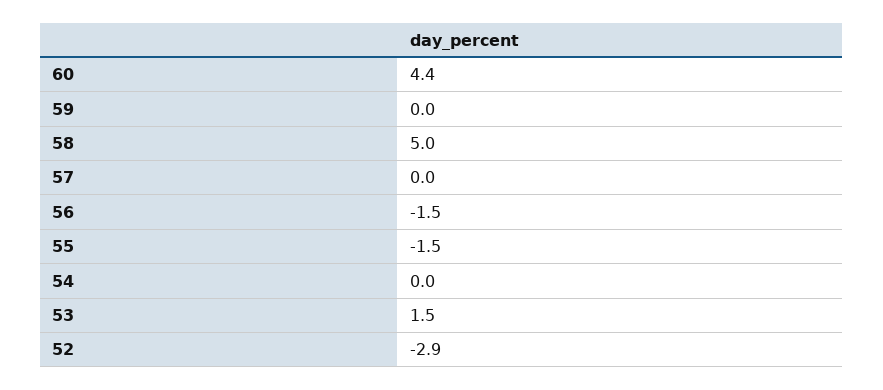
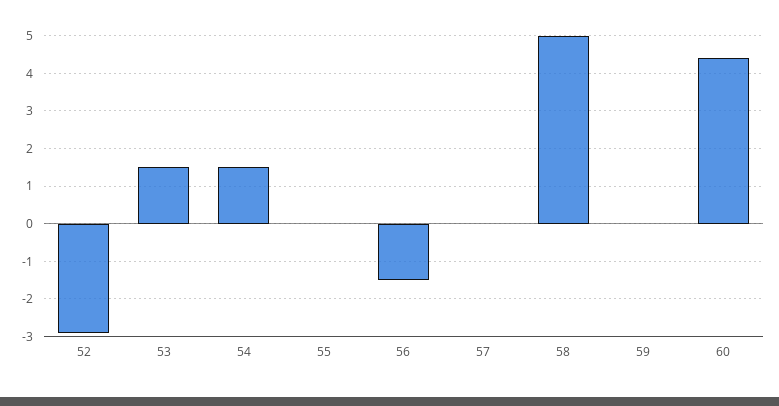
  {
    "60": 4.4,
    "59": 0,
    "58": 5,
    "57": 0,
    "56": -1.5,
-   "55": -1.5,
+   "55": 0,
-   "54": 0,
+   "54": 1.5,
    "53": 1.5,
    "52": -2.9
  }

